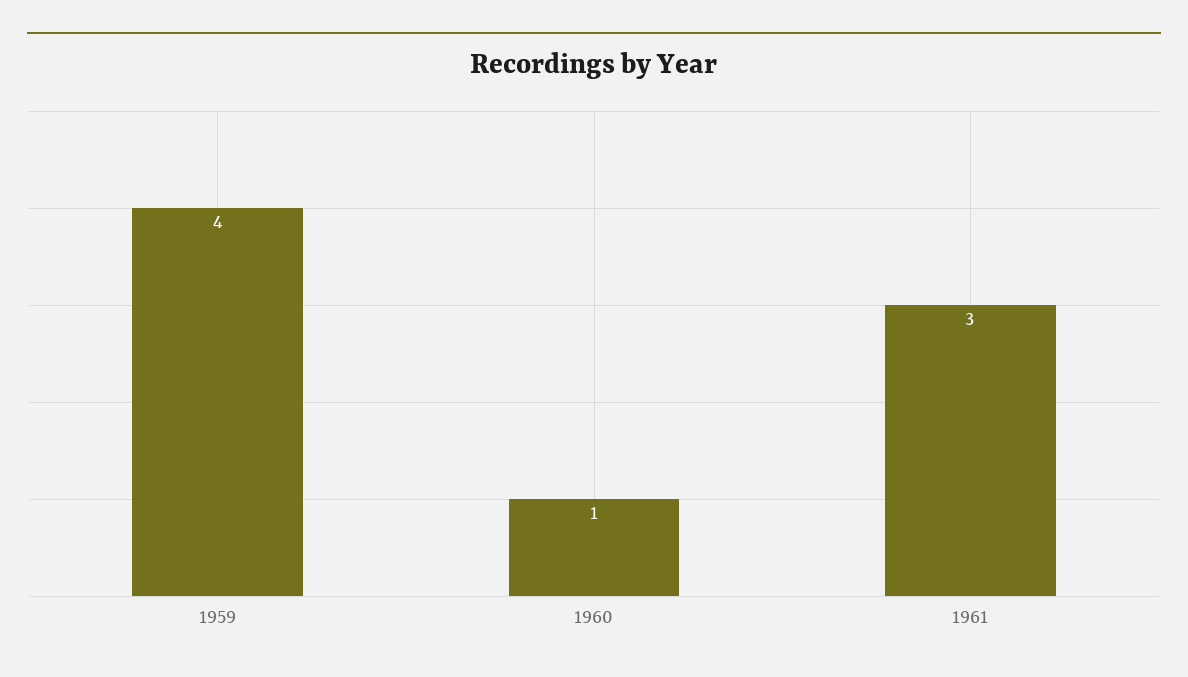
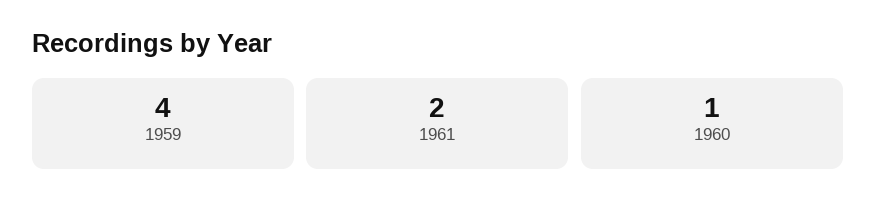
  {
    "1959": 4,
    "1960": 1,
-   "1961": 3
+   "1961": 2
  }

